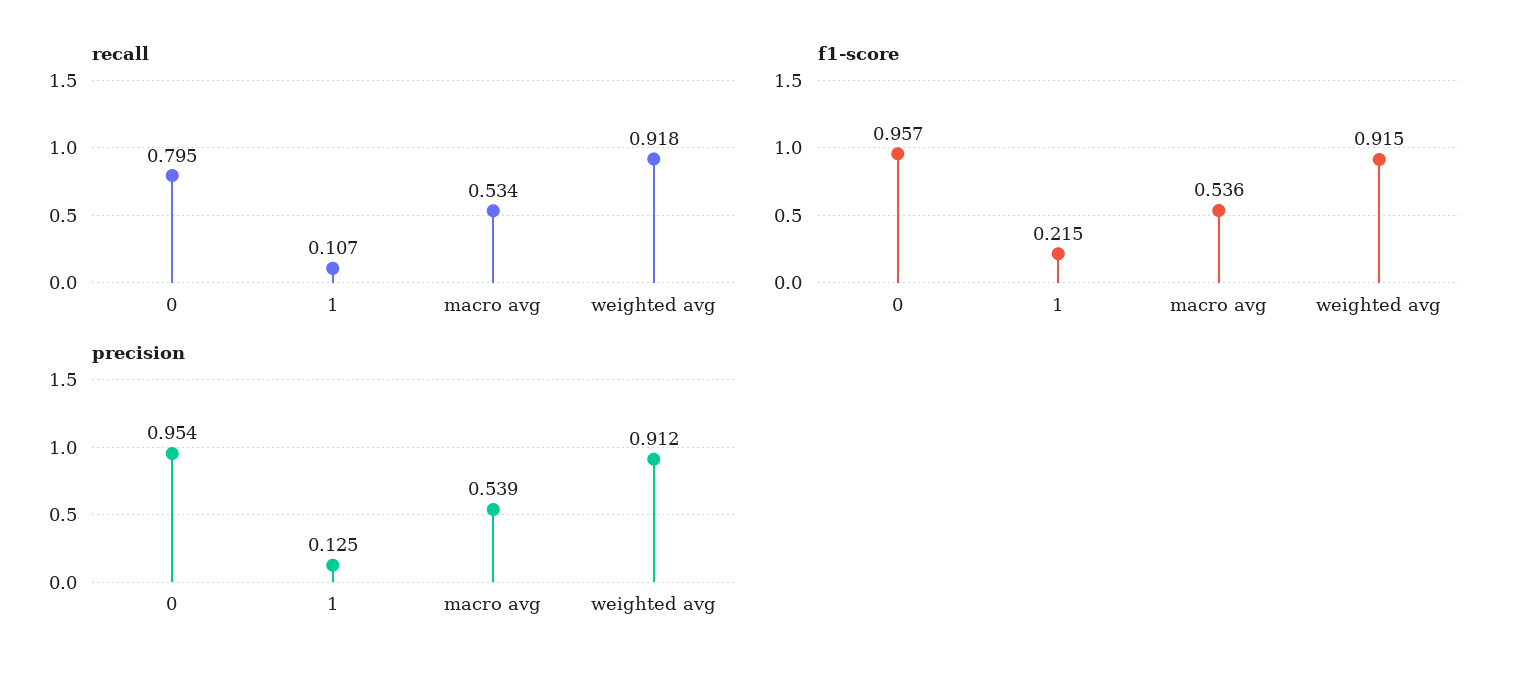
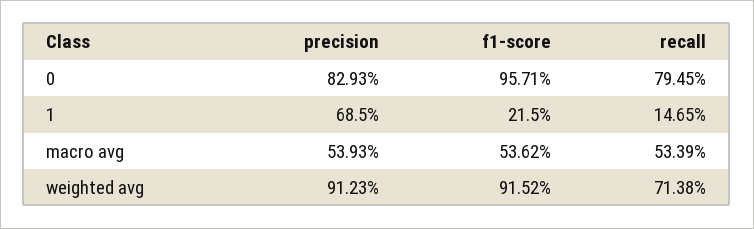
  {
    "recall": {
      "0": 0.7945,
-     "1": 0.107,
+     "1": 0.1465,
      "macro avg": 0.5339,
-     "weighted avg": 0.918
+     "weighted avg": 0.7138
    },
    "f1-score": {
      "0": 0.9571,
      "1": 0.215,
      "macro avg": 0.5362,
      "weighted avg": 0.9152
    },
    "precision": {
-     "0": 0.954,
+     "0": 0.8293,
-     "1": 0.125,
+     "1": 0.685,
      "macro avg": 0.5393,
      "weighted avg": 0.9123
    }
  }

